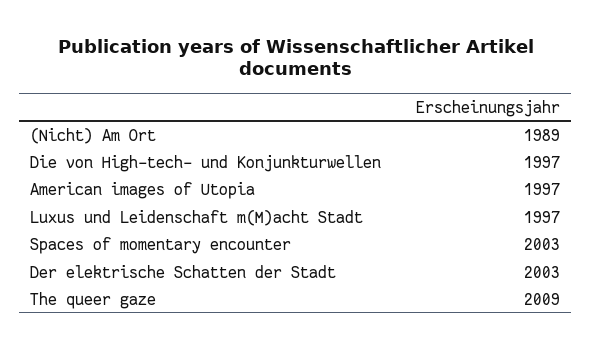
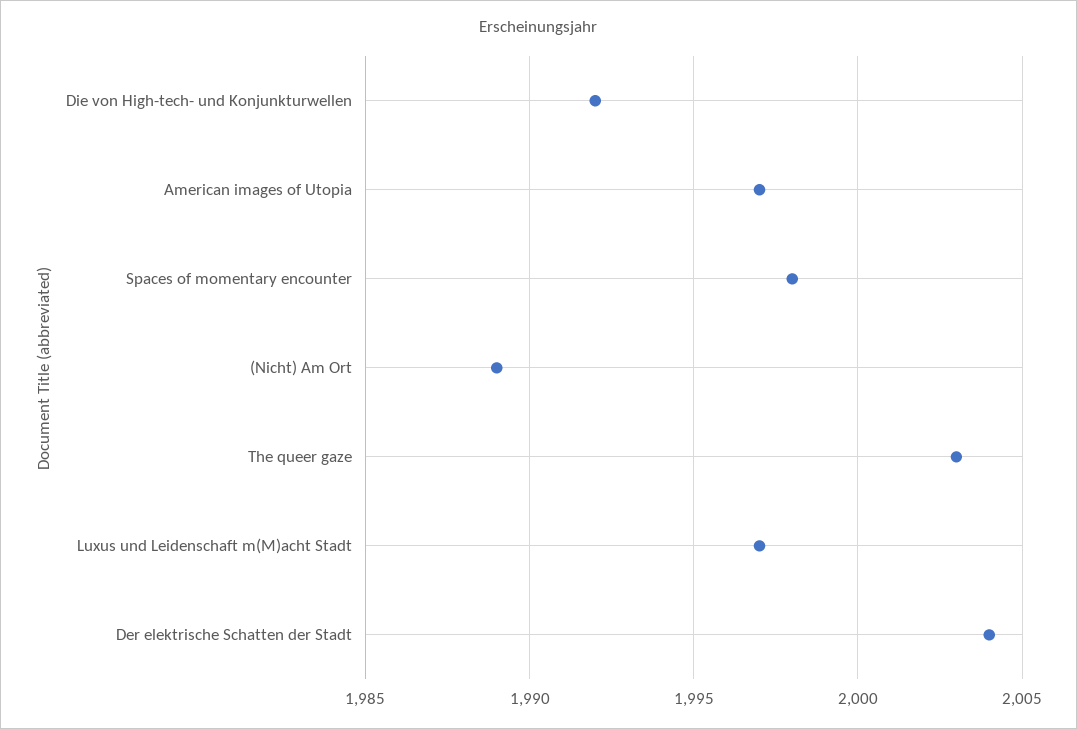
  {
    "(Nicht) Am Ort": 1989,
-   "Die von High-tech- und Konjunkturwellen": 1997,
+   "Die von High-tech- und Konjunkturwellen": 1992,
    "American images of Utopia": 1997,
    "Luxus und Leidenschaft m(M)acht Stadt": 1997,
-   "Spaces of momentary encounter": 2003,
+   "Spaces of momentary encounter": 1998,
-   "Der elektrische Schatten der Stadt": 2003,
+   "Der elektrische Schatten der Stadt": 2004,
-   "The queer gaze": 2009
+   "The queer gaze": 2003
  }

